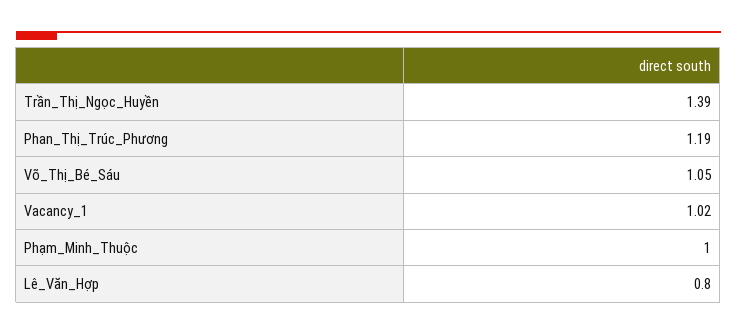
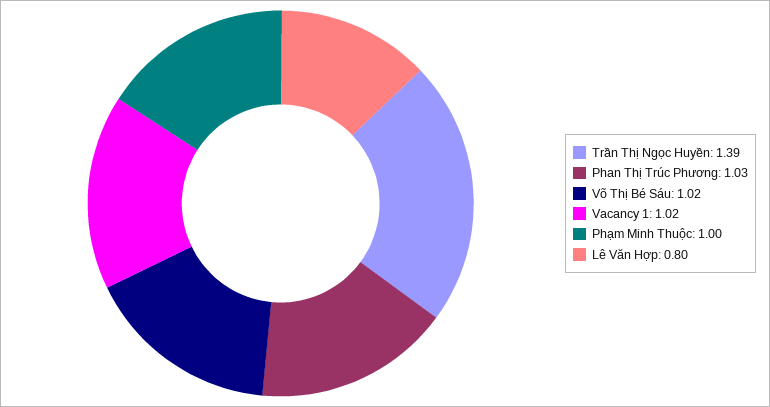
  {
    "Trần_Thị_Ngọc_Huyền": 1.39,
-   "Phan_Thị_Trúc_Phương": 1.19,
+   "Phan_Thị_Trúc_Phương": 1.03,
-   "Võ_Thị_Bé_Sáu": 1.05,
+   "Võ_Thị_Bé_Sáu": 1.02,
    "Vacancy_1": 1.02,
    "Phạm_Minh_Thuộc": 1,
    "Lê_Văn_Hợp": 0.8
  }

